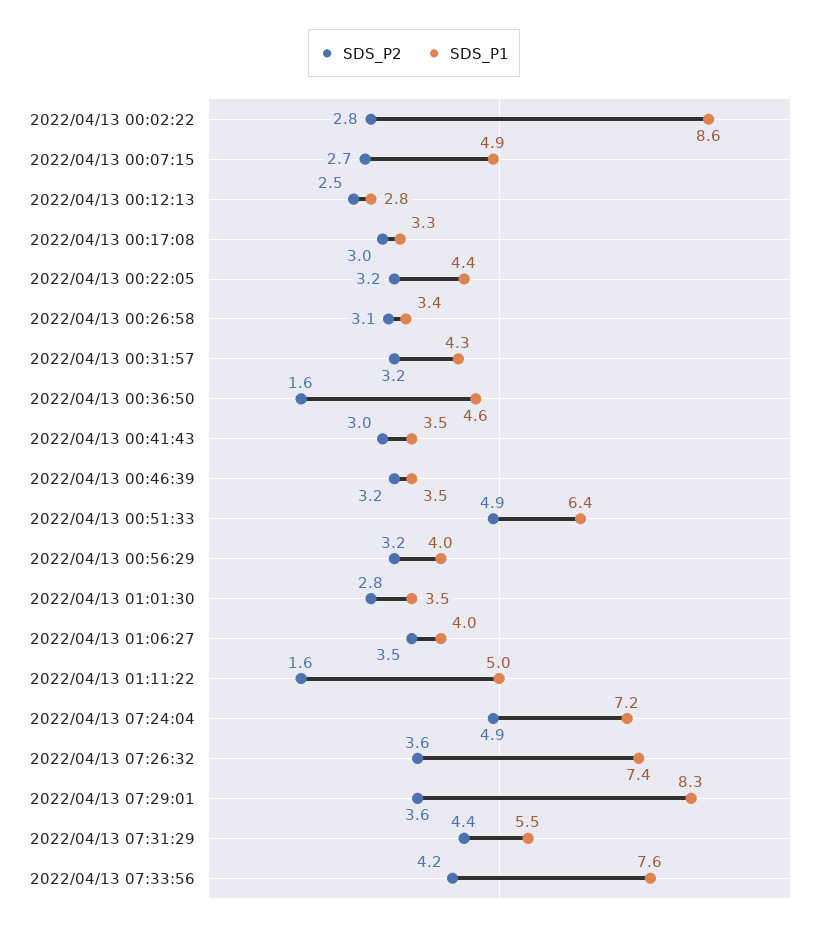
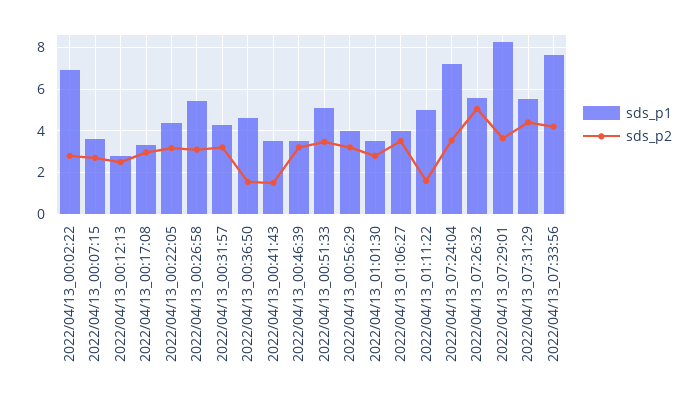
  {
    "SDS_P2": {
      "2022/04/13 00:02:22": 2.8,
      "2022/04/13 00:07:15": 2.7,
      "2022/04/13 00:12:13": 2.5,
      "2022/04/13 00:17:08": 3,
      "2022/04/13 00:22:05": 3.2,
      "2022/04/13 00:26:58": 3.1,
      "2022/04/13 00:31:57": 3.2,
      "2022/04/13 00:36:50": 1.6,
-     "2022/04/13 00:41:43": 3,
+     "2022/04/13 00:41:43": 1.5,
      "2022/04/13 00:46:39": 3.2,
-     "2022/04/13 00:51:33": 4.9,
+     "2022/04/13 00:51:33": 3.5,
      "2022/04/13 00:56:29": 3.2,
      "2022/04/13 01:01:30": 2.8,
      "2022/04/13 01:06:27": 3.5,
      "2022/04/13 01:11:22": 1.6,
-     "2022/04/13 07:24:04": 4.9,
+     "2022/04/13 07:24:04": 3.5,
-     "2022/04/13 07:26:32": 3.6,
+     "2022/04/13 07:26:32": 5,
      "2022/04/13 07:29:01": 3.6,
      "2022/04/13 07:31:29": 4.4,
      "2022/04/13 07:33:56": 4.2
    },
    "SDS_P1": {
-     "2022/04/13 00:02:22": 8.6,
+     "2022/04/13 00:02:22": 7,
-     "2022/04/13 00:07:15": 4.9,
+     "2022/04/13 00:07:15": 3.5,
      "2022/04/13 00:12:13": 2.8,
      "2022/04/13 00:17:08": 3.3,
      "2022/04/13 00:22:05": 4.4,
-     "2022/04/13 00:26:58": 3.4,
+     "2022/04/13 00:26:58": 5.5,
      "2022/04/13 00:31:57": 4.3,
      "2022/04/13 00:36:50": 4.6,
      "2022/04/13 00:41:43": 3.5,
      "2022/04/13 00:46:39": 3.5,
-     "2022/04/13 00:51:33": 6.4,
+     "2022/04/13 00:51:33": 5,
      "2022/04/13 00:56:29": 4,
      "2022/04/13 01:01:30": 3.5,
      "2022/04/13 01:06:27": 4,
      "2022/04/13 01:11:22": 5,
      "2022/04/13 07:24:04": 7.2,
-     "2022/04/13 07:26:32": 7.4,
+     "2022/04/13 07:26:32": 5.5,
      "2022/04/13 07:29:01": 8.3,
      "2022/04/13 07:31:29": 5.5,
      "2022/04/13 07:33:56": 7.6
    }
  }

